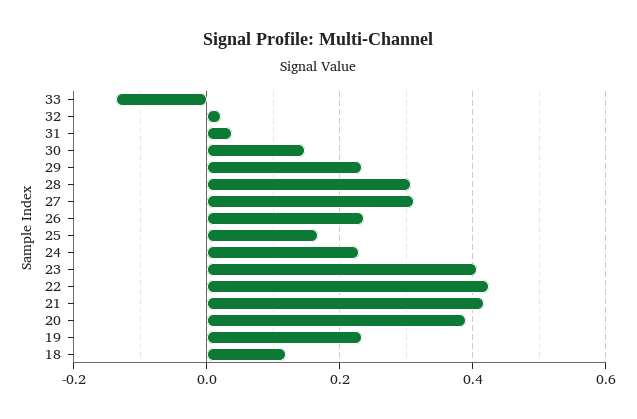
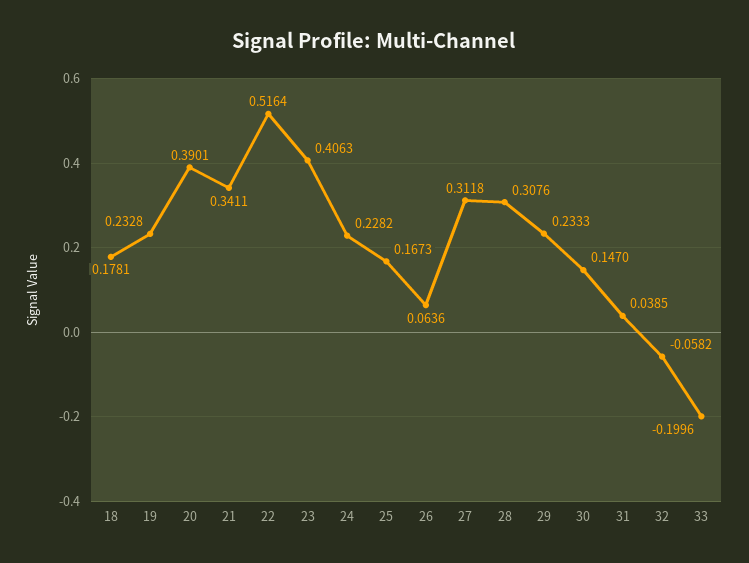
  {
-   "33": -0.14,
+   "33": -0.1996,
-   "32": 0.02,
+   "32": -0.0582,
    "31": 0.0385,
    "30": 0.147,
    "29": 0.2333,
    "28": 0.3076,
    "27": 0.3118,
-   "26": 0.24,
+   "26": 0.0636,
    "25": 0.1673,
    "24": 0.2282,
    "23": 0.4063,
-   "22": 0.42,
+   "22": 0.5164,
-   "21": 0.42,
+   "21": 0.3411,
    "20": 0.3901,
    "19": 0.2328,
-   "18": 0.12
+   "18": 0.1781
  }

